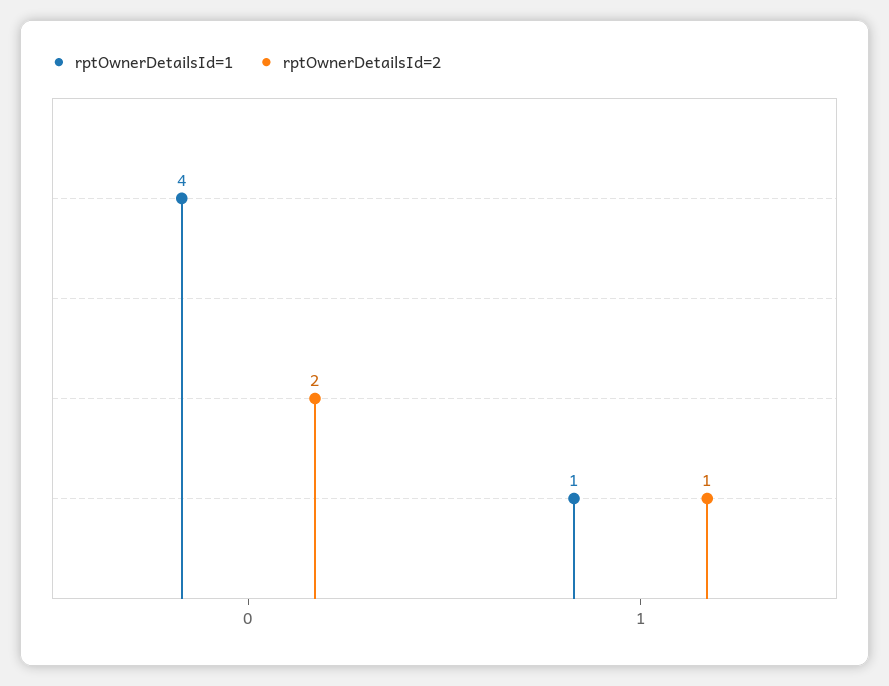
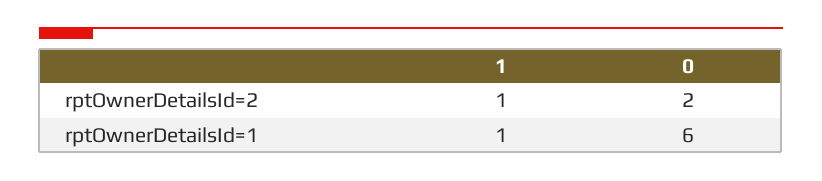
  {
    "rptOwnerDetailsId=1": {
-     "0": 4,
+     "0": 6,
      "1": 1
    },
    "rptOwnerDetailsId=2": {
      "0": 2,
      "1": 1
    }
  }

